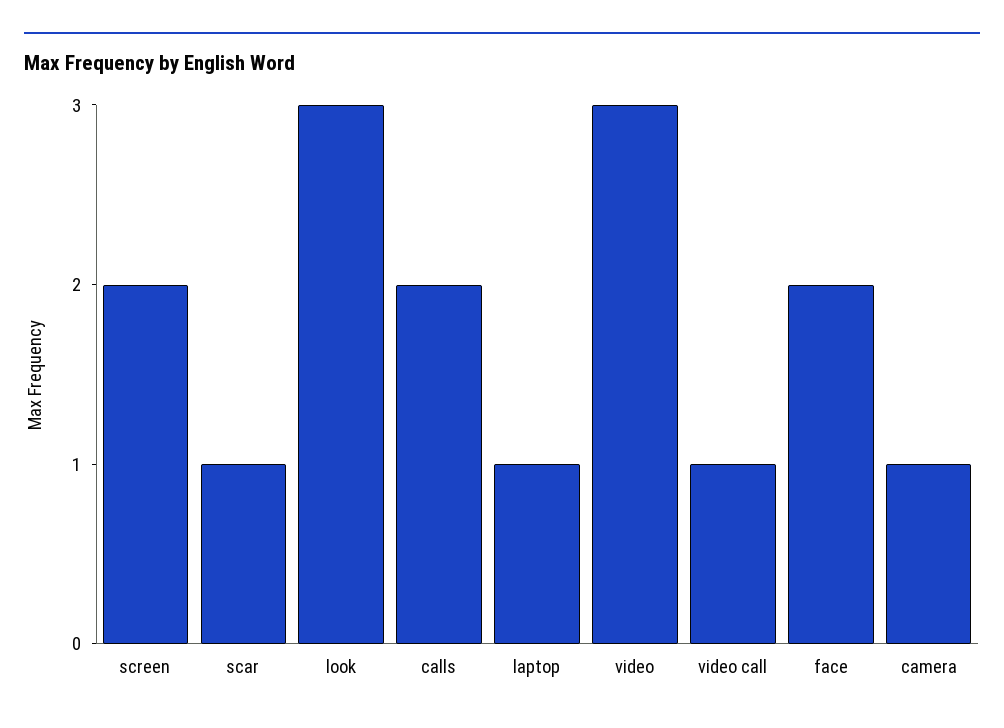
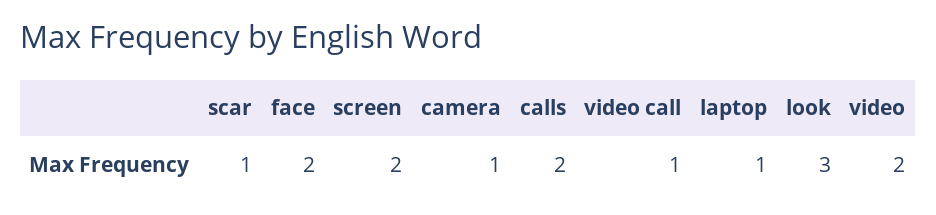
  {
    "screen": 2,
    "scar": 1,
    "look": 3,
    "calls": 2,
    "laptop": 1,
-   "video": 3,
+   "video": 2,
    "video call": 1,
    "face": 2,
    "camera": 1
  }

